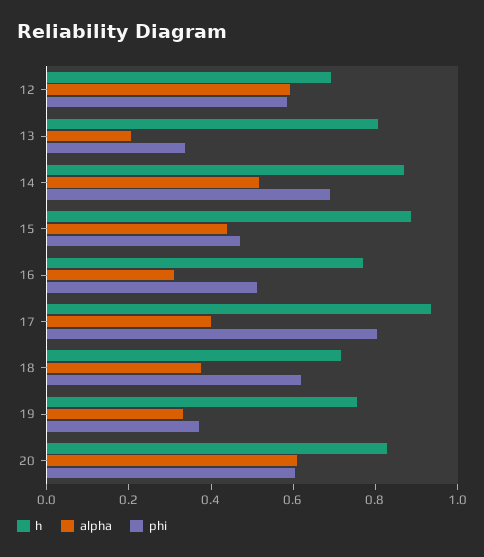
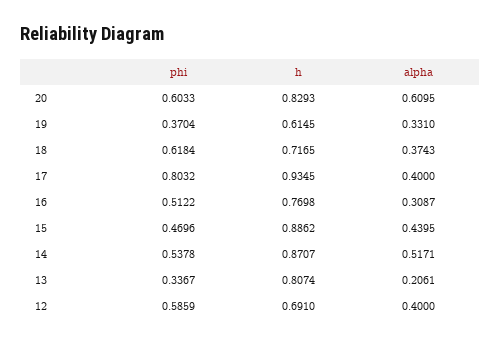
  {
    "h": {
      "12": 0.691,
      "13": 0.8074,
      "14": 0.8707,
      "15": 0.8862,
      "16": 0.7698,
      "17": 0.9345,
      "18": 0.7165,
-     "19": 0.75,
+     "19": 0.6145,
      "20": 0.8293
    },
    "alpha": {
-     "12": 0.6,
+     "12": 0.4,
      "13": 0.2061,
      "14": 0.5171,
      "15": 0.4395,
      "16": 0.3087,
      "17": 0.4,
      "18": 0.3743,
      "19": 0.331,
      "20": 0.6095
    },
    "phi": {
      "12": 0.5859,
      "13": 0.3367,
-     "14": 0.7,
+     "14": 0.5378,
      "15": 0.4696,
      "16": 0.5122,
      "17": 0.8032,
      "18": 0.6184,
      "19": 0.3704,
      "20": 0.6033
    }
  }

